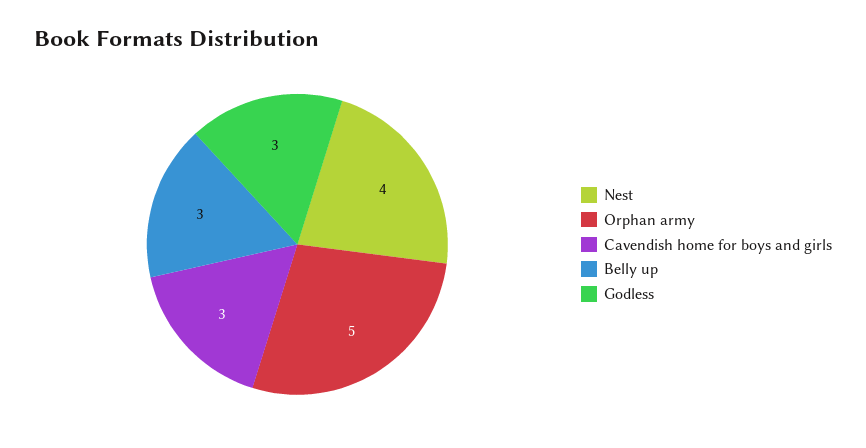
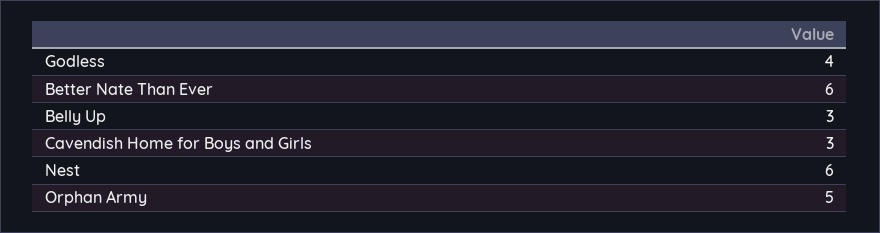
  {
-   "Nest": 4,
+   "Nest": 6,
    "Orphan army": 5,
    "Cavendish home for boys and girls": 3,
    "Belly up": 3,
-   "Godless": 3
+   "Godless": 4,
+   "Better Nate Than Ever": 6
  }

